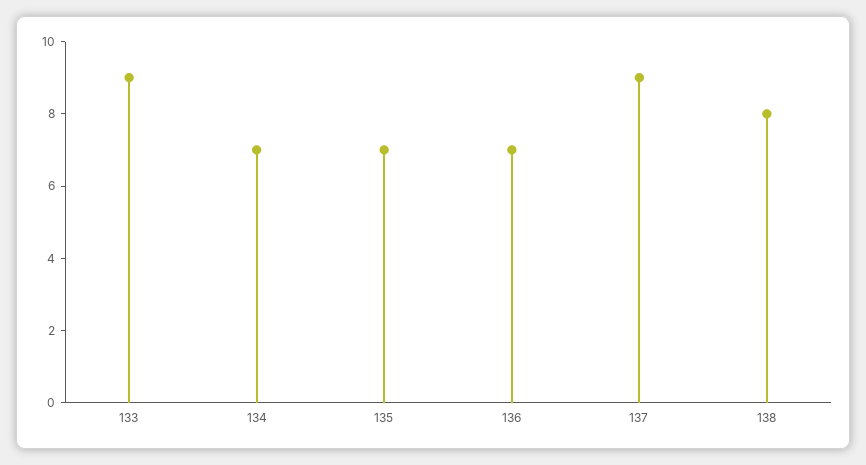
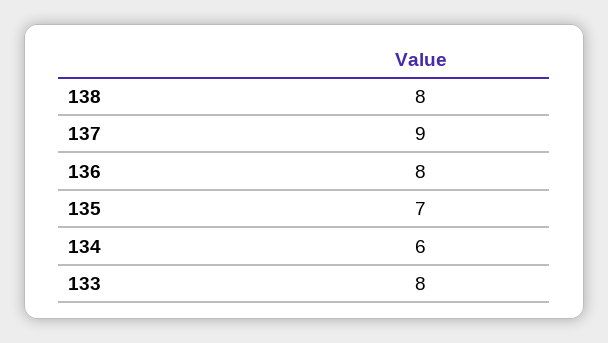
  {
-   "133": 9,
+   "133": 8,
-   "134": 7,
+   "134": 6,
    "135": 7,
-   "136": 7,
+   "136": 8,
    "137": 9,
    "138": 8
  }

